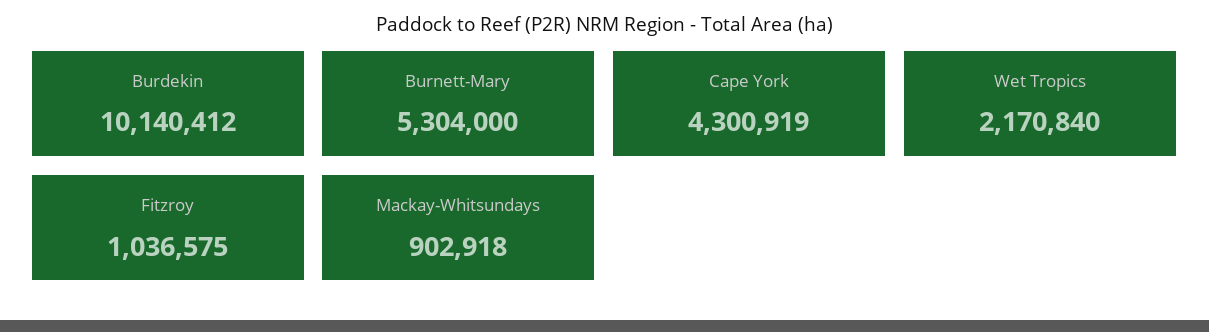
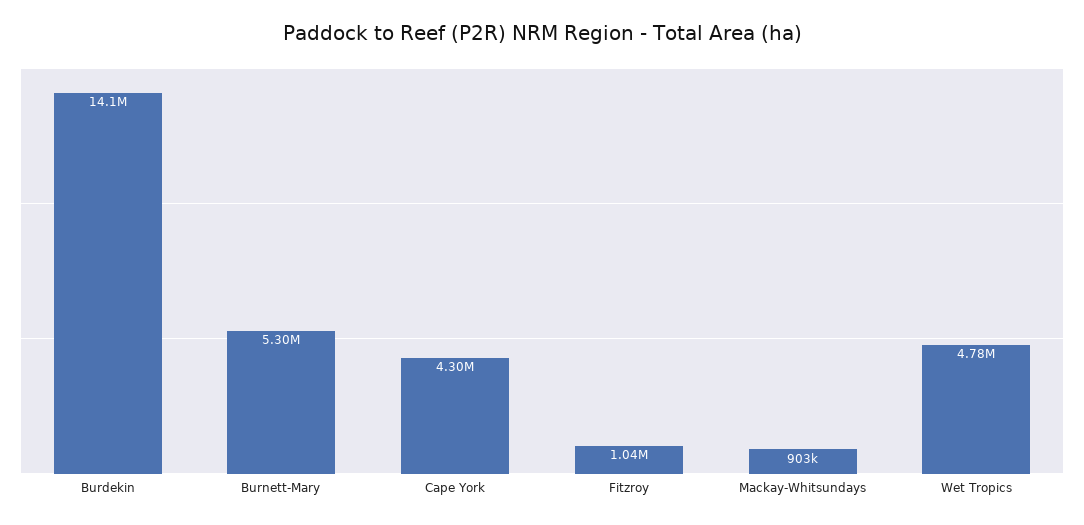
  {
-   "Burdekin": 10140412,
+   "Burdekin": 14100000,
    "Burnett-Mary": 5304000,
    "Cape York": 4300919,
-   "Wet Tropics": 2170840,
+   "Wet Tropics": 4780000,
    "Fitzroy": 1036575,
    "Mackay-Whitsundays": 902918
  }

